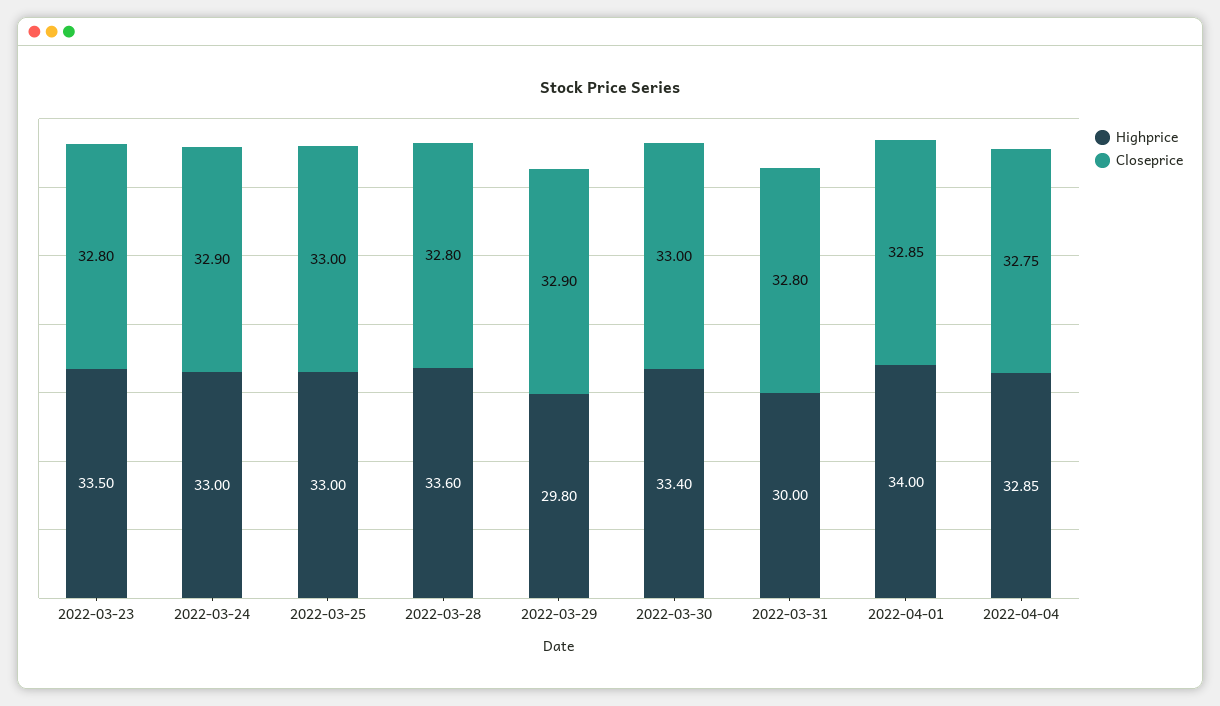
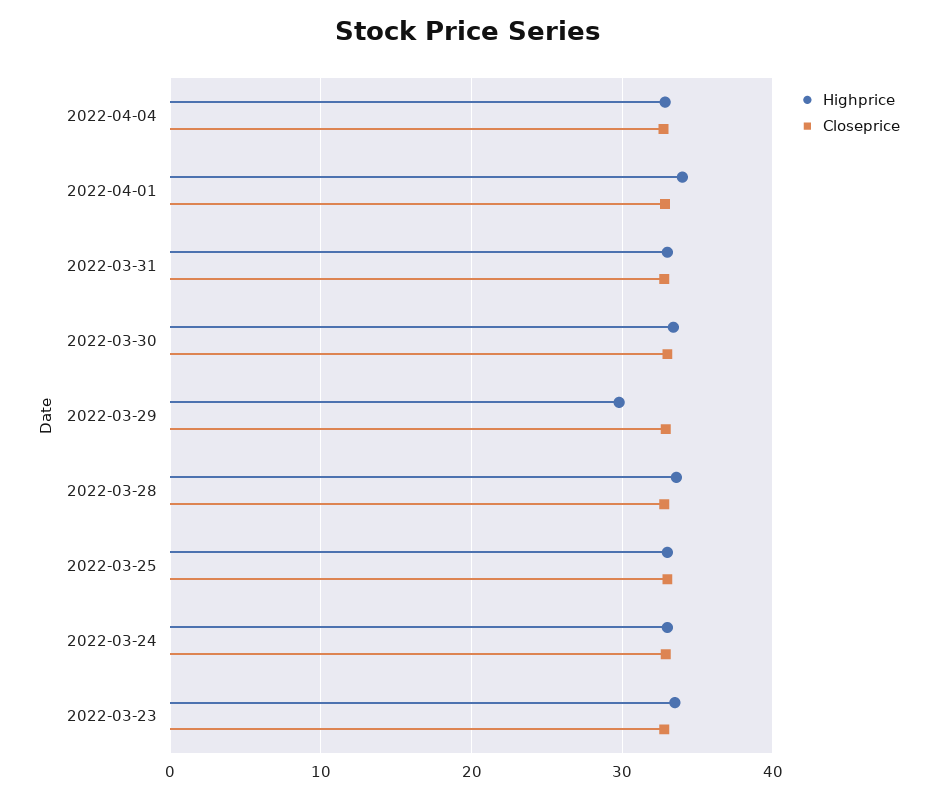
  {
    "Highprice": {
      "2022-03-23": 33.5,
      "2022-03-24": 33,
      "2022-03-25": 33,
      "2022-03-28": 33.6,
      "2022-03-29": 29.8,
      "2022-03-30": 33.4,
-     "2022-03-31": 30,
+     "2022-03-31": 33,
      "2022-04-01": 34,
      "2022-04-04": 32.85
    },
    "Closeprice": {
      "2022-03-23": 32.8,
      "2022-03-24": 32.9,
      "2022-03-25": 33,
      "2022-03-28": 32.8,
      "2022-03-29": 32.9,
      "2022-03-30": 33,
      "2022-03-31": 32.8,
      "2022-04-01": 32.85,
      "2022-04-04": 32.75
    }
  }

